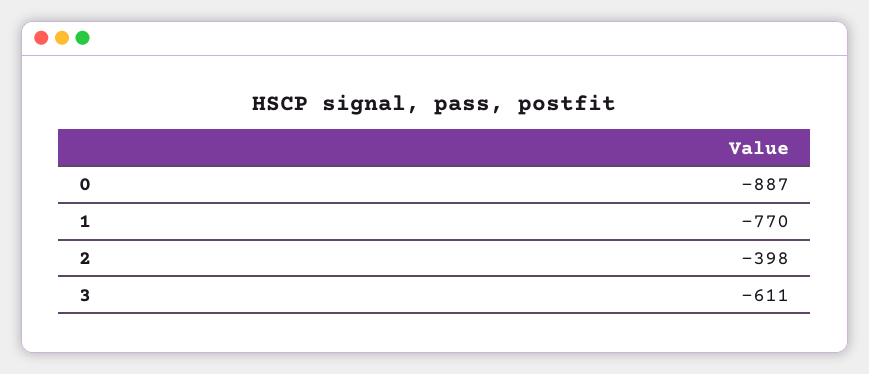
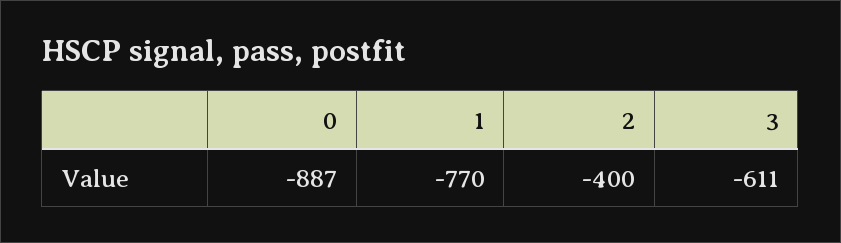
  {
    "0": -887,
    "1": -770,
-   "2": -398,
+   "2": -400,
    "3": -611
  }

